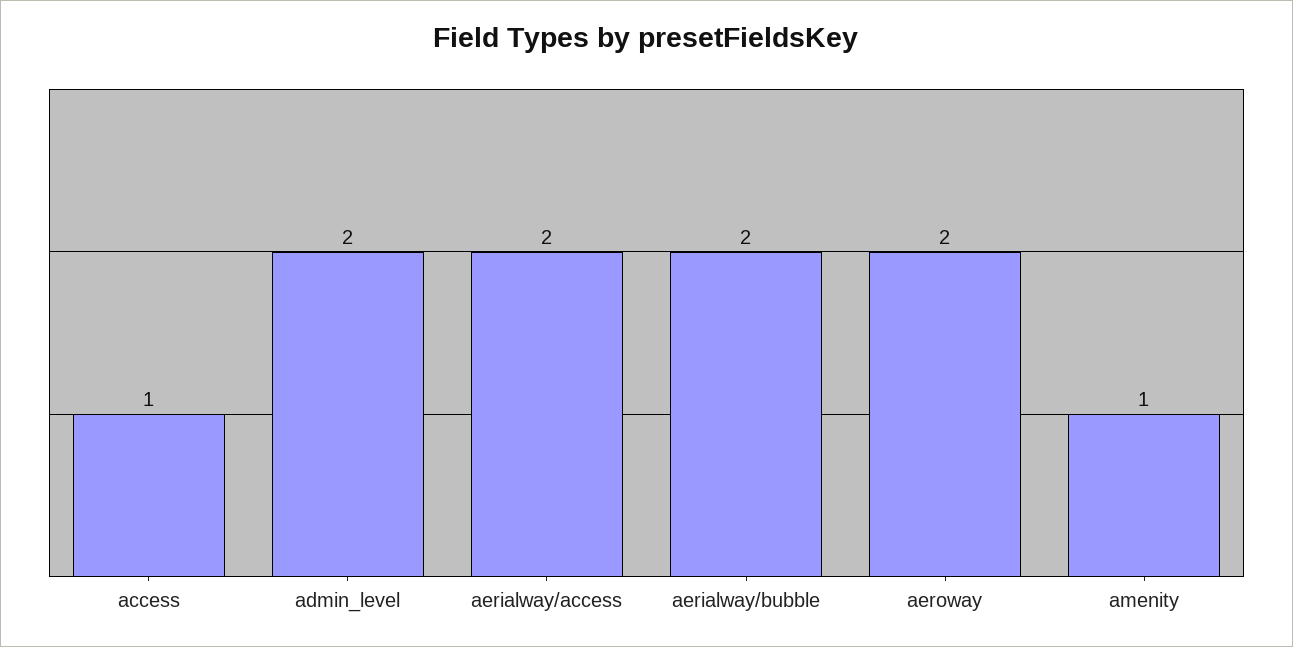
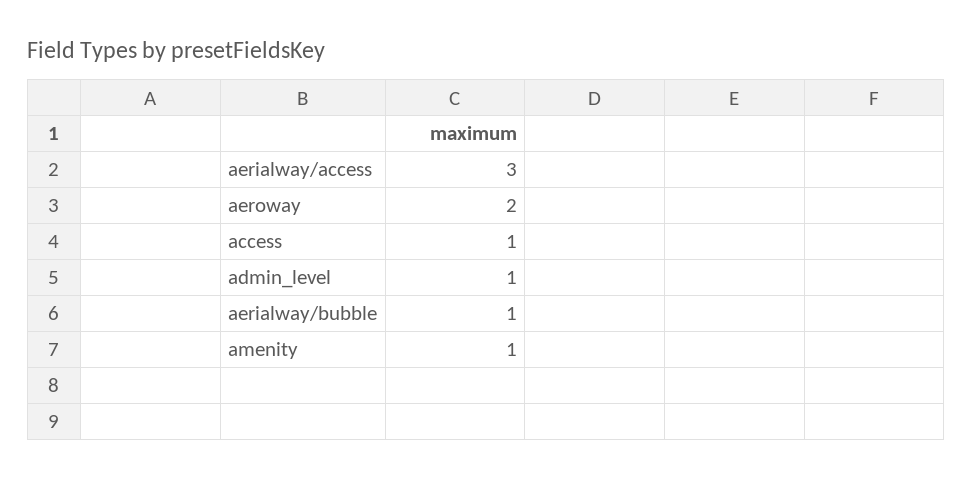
  {
    "access": 1,
-   "admin_level": 2,
+   "admin_level": 1,
-   "aerialway/access": 2,
+   "aerialway/access": 3,
-   "aerialway/bubble": 2,
+   "aerialway/bubble": 1,
    "aeroway": 2,
    "amenity": 1
  }

